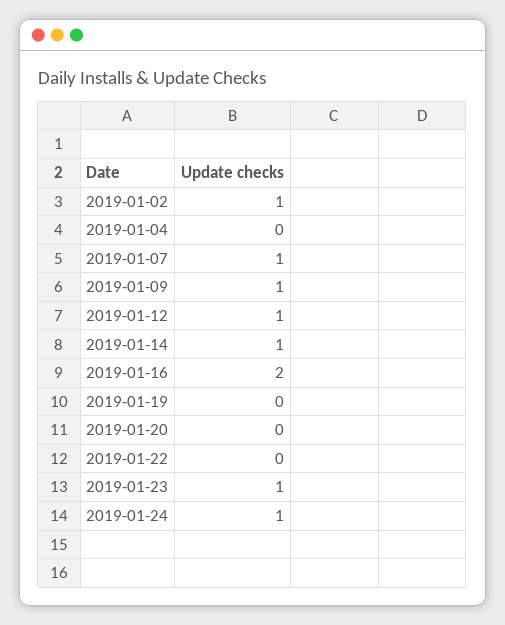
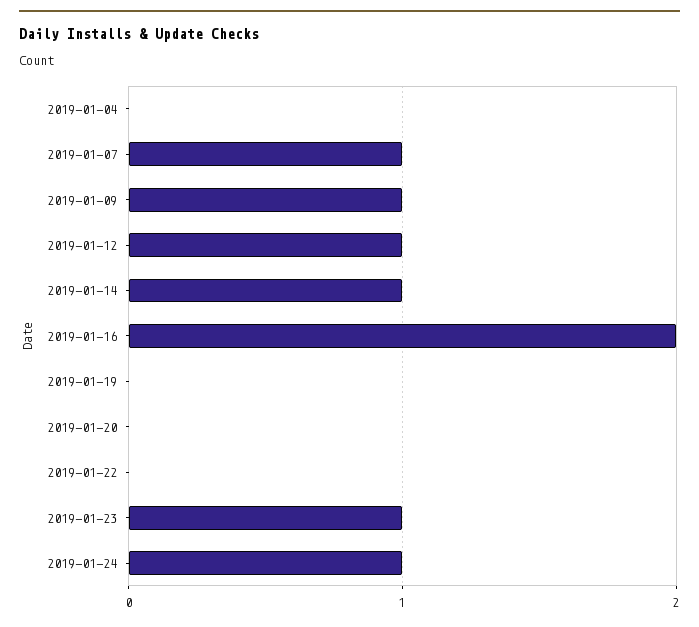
  {
-   "2019-01-02": 1,
    "2019-01-04": 0,
    "2019-01-07": 1,
    "2019-01-09": 1,
    "2019-01-12": 1,
    "2019-01-14": 1,
    "2019-01-16": 2,
    "2019-01-19": 0,
    "2019-01-20": 0,
    "2019-01-22": 0,
    "2019-01-23": 1,
    "2019-01-24": 1
  }

